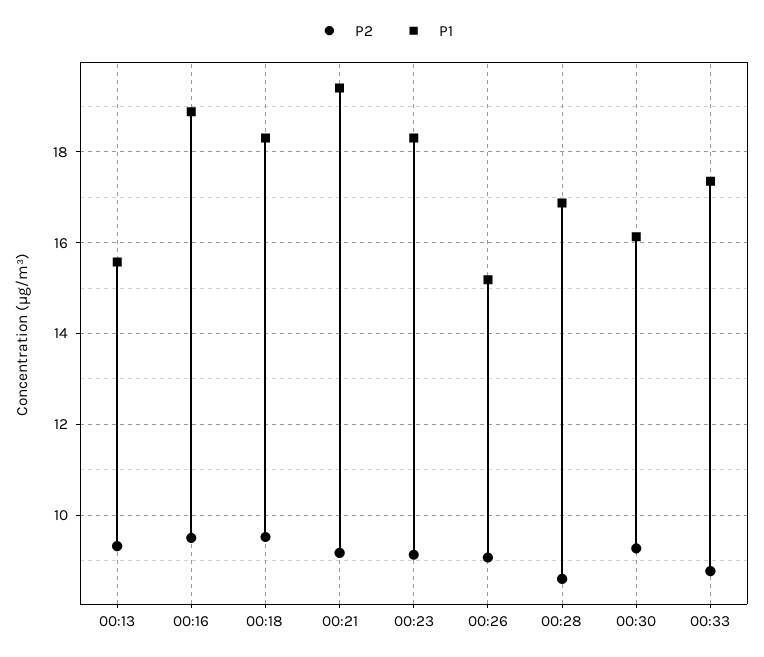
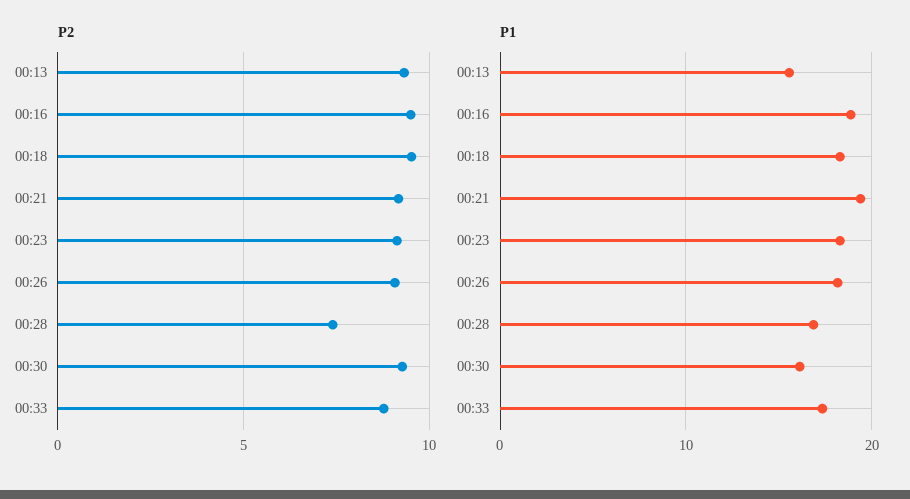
  {
    "P2": {
      "00:13": 9.4,
      "00:16": 9.6,
      "00:18": 9.6,
      "00:21": 9.2,
      "00:23": 9.2,
      "00:26": 9,
-     "00:28": 8.6,
+     "00:28": 7.5,
      "00:30": 9.2,
      "00:33": 8.8
    },
    "P1": {
      "00:13": 15.6,
      "00:16": 18.8,
      "00:18": 18.4,
      "00:21": 19.4,
      "00:23": 18.4,
-     "00:26": 15.2,
+     "00:26": 18,
      "00:28": 16.8,
      "00:30": 16.2,
      "00:33": 17.4
    }
  }

